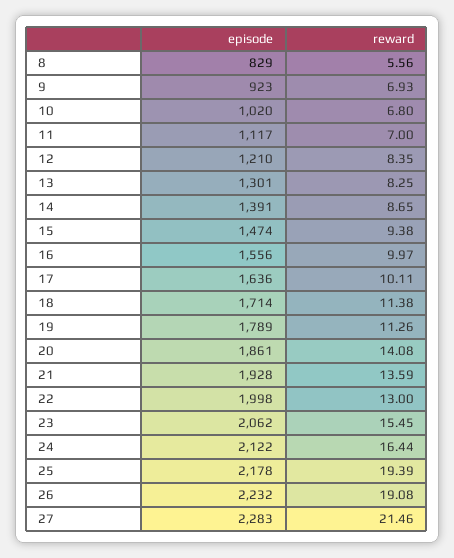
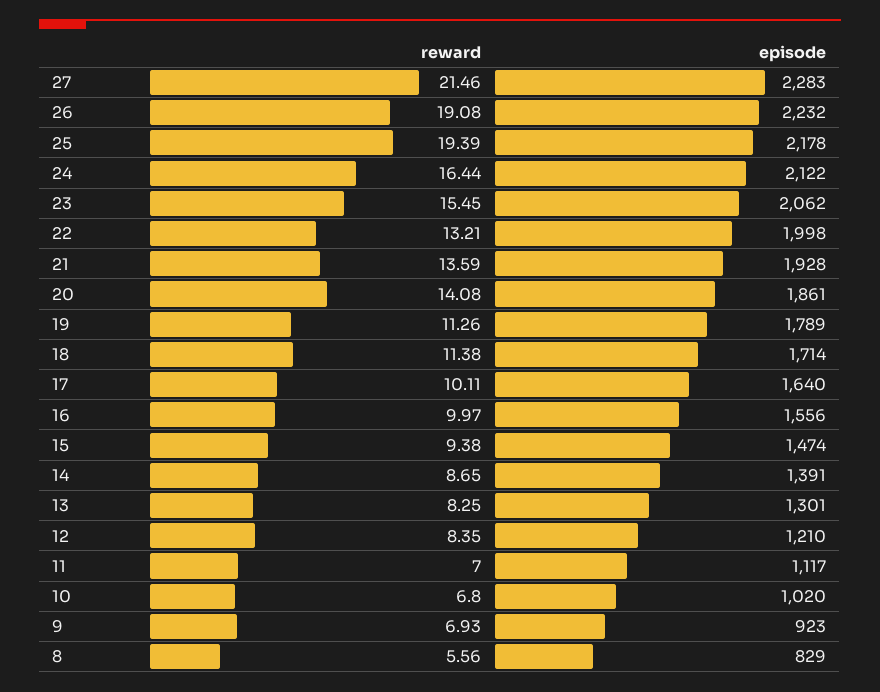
  {
    "episode": {
      "8": 829,
      "9": 923,
      "10": 1020,
      "11": 1117,
      "12": 1210,
      "13": 1301,
      "14": 1391,
      "15": 1474,
      "16": 1556,
-     "17": 1636,
+     "17": 1640,
      "18": 1714,
      "19": 1789,
      "20": 1861,
      "21": 1928,
      "22": 1998,
      "23": 2062,
      "24": 2122,
      "25": 2178,
      "26": 2232,
      "27": 2283
    },
    "reward": {
      "8": 5.56,
      "9": 6.93,
      "10": 6.8,
      "11": 7,
      "12": 8.35,
      "13": 8.25,
      "14": 8.65,
      "15": 9.38,
      "16": 9.97,
      "17": 10.11,
      "18": 11.38,
      "19": 11.26,
      "20": 14.08,
      "21": 13.59,
-     "22": 13,
+     "22": 13.21,
      "23": 15.45,
      "24": 16.44,
      "25": 19.39,
      "26": 19.08,
      "27": 21.46
    }
  }

